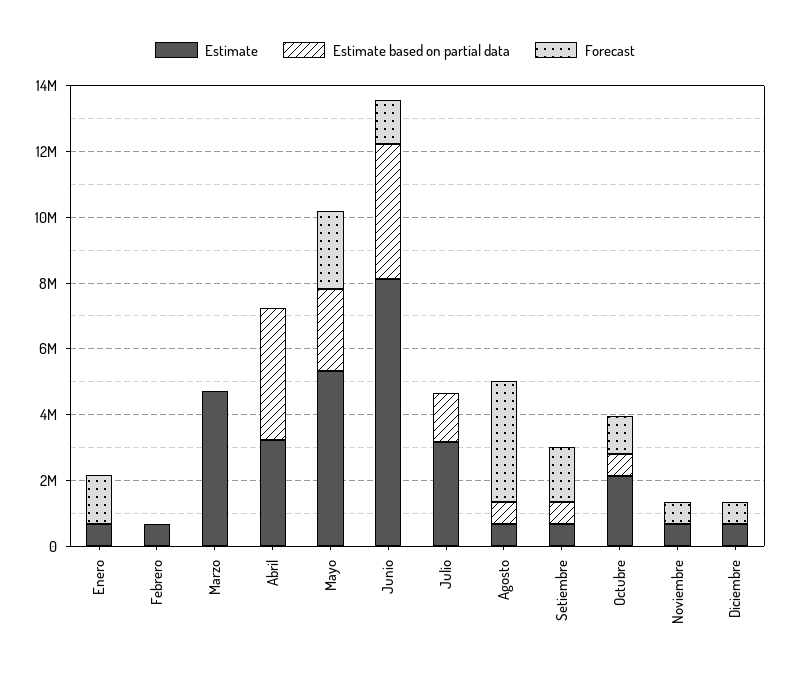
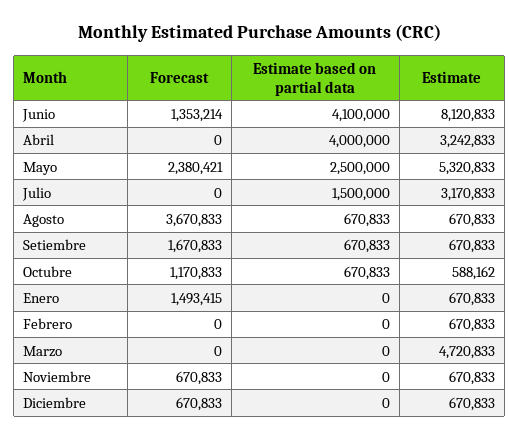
  {
    "Estimate": {
      "Enero": 670833,
      "Febrero": 670833,
      "Marzo": 4720833,
      "Abril": 3242833,
      "Mayo": 5320833,
      "Junio": 8120833,
      "Julio": 3170833,
      "Agosto": 670833,
      "Setiembre": 670833,
-     "Octubre": 2000000,
+     "Octubre": 588162,
      "Noviembre": 670833,
      "Diciembre": 670833
    },
    "Estimate based on partial data": {
      "Enero": 0,
      "Febrero": 0,
      "Marzo": 0,
      "Abril": 4000000,
      "Mayo": 2500000,
      "Junio": 4100000,
      "Julio": 1500000,
      "Agosto": 670833,
      "Setiembre": 670833,
      "Octubre": 670833,
      "Noviembre": 0,
      "Diciembre": 0
    },
    "Forecast": {
      "Enero": 1493415,
      "Febrero": 0,
      "Marzo": 0,
      "Abril": 0,
      "Mayo": 2380421,
      "Junio": 1353214,
      "Julio": 0,
      "Agosto": 3670833,
      "Setiembre": 1670833,
      "Octubre": 1170833,
      "Noviembre": 670833,
      "Diciembre": 670833
    }
  }

